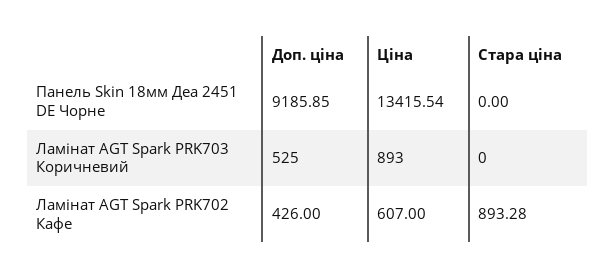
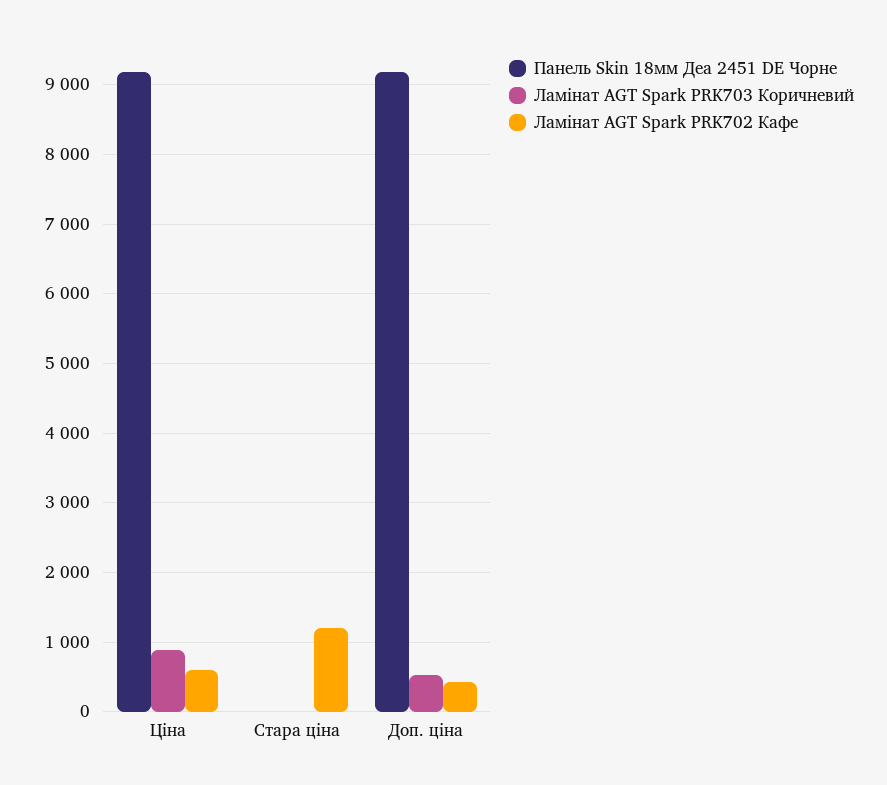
  {
    "Панель Skin 18мм Деа 2451 DE Чорне": {
      "Доп. ціна": 9185.85,
-     "Ціна": 13415.54,
+     "Ціна": 9200,
      "Стара ціна": 0
    },
    "Ламінат AGT Spark PRK703 Коричневий": {
      "Доп. ціна": 525,
      "Ціна": 893,
      "Стара ціна": 0
    },
    "Ламінат AGT Spark PRK702 Кафе": {
      "Доп. ціна": 426,
      "Ціна": 607,
-     "Стара ціна": 893.28
+     "Стара ціна": 1200
    }
  }

